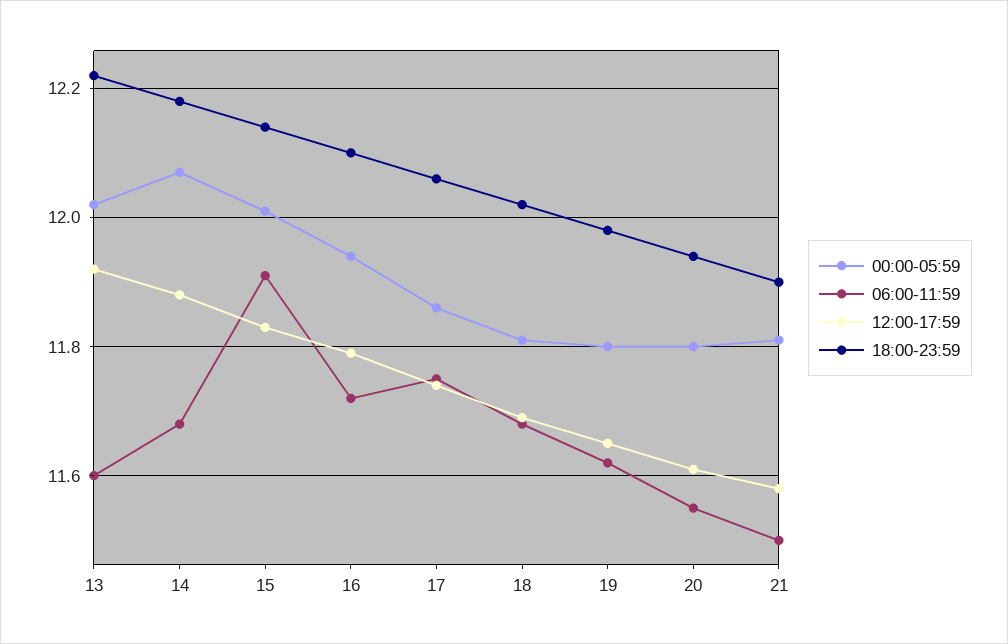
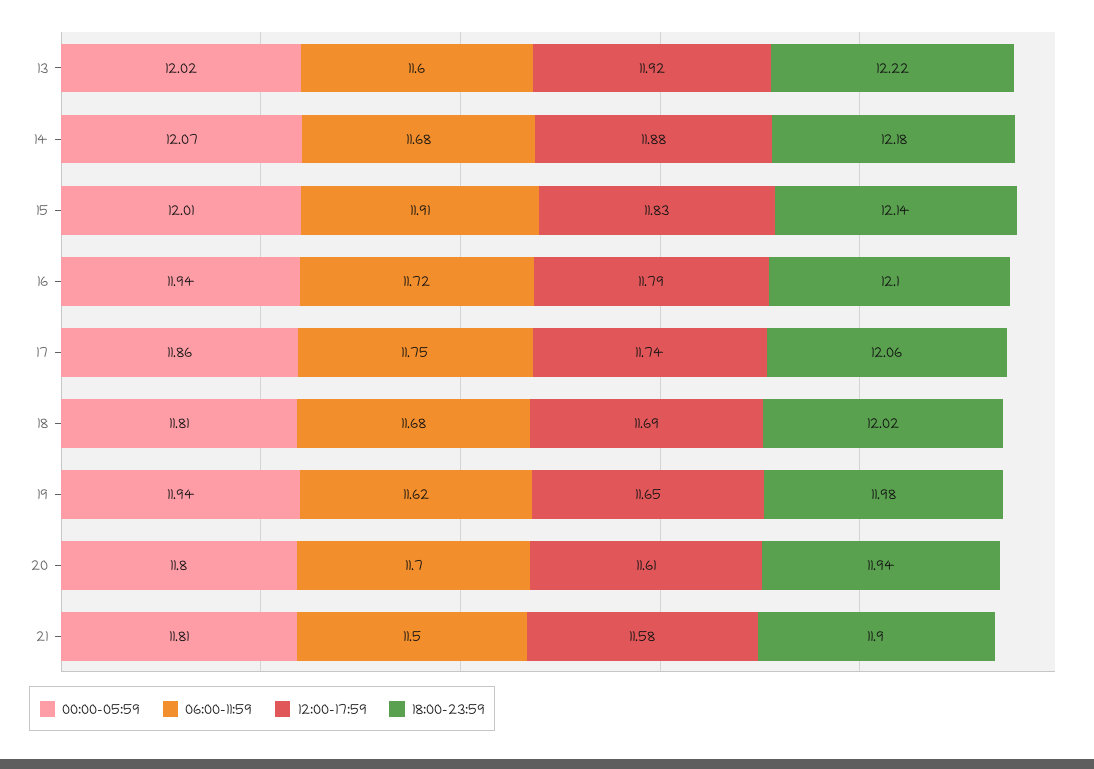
  {
    "00:00-05:59": {
      "13": 12.02,
      "14": 12.07,
      "15": 12.01,
      "16": 11.94,
      "17": 11.86,
      "18": 11.81,
-     "19": 11.8,
+     "19": 11.94,
      "20": 11.8,
      "21": 11.81
    },
    "06:00-11:59": {
      "13": 11.6,
      "14": 11.68,
      "15": 11.91,
      "16": 11.72,
      "17": 11.75,
      "18": 11.68,
      "19": 11.62,
-     "20": 11.55,
+     "20": 11.7,
      "21": 11.5
    },
    "12:00-17:59": {
      "13": 11.92,
      "14": 11.88,
      "15": 11.83,
      "16": 11.79,
      "17": 11.74,
      "18": 11.69,
      "19": 11.65,
      "20": 11.61,
      "21": 11.58
    },
    "18:00-23:59": {
      "13": 12.22,
      "14": 12.18,
      "15": 12.14,
      "16": 12.1,
      "17": 12.06,
      "18": 12.02,
      "19": 11.98,
      "20": 11.94,
      "21": 11.9
    }
  }

